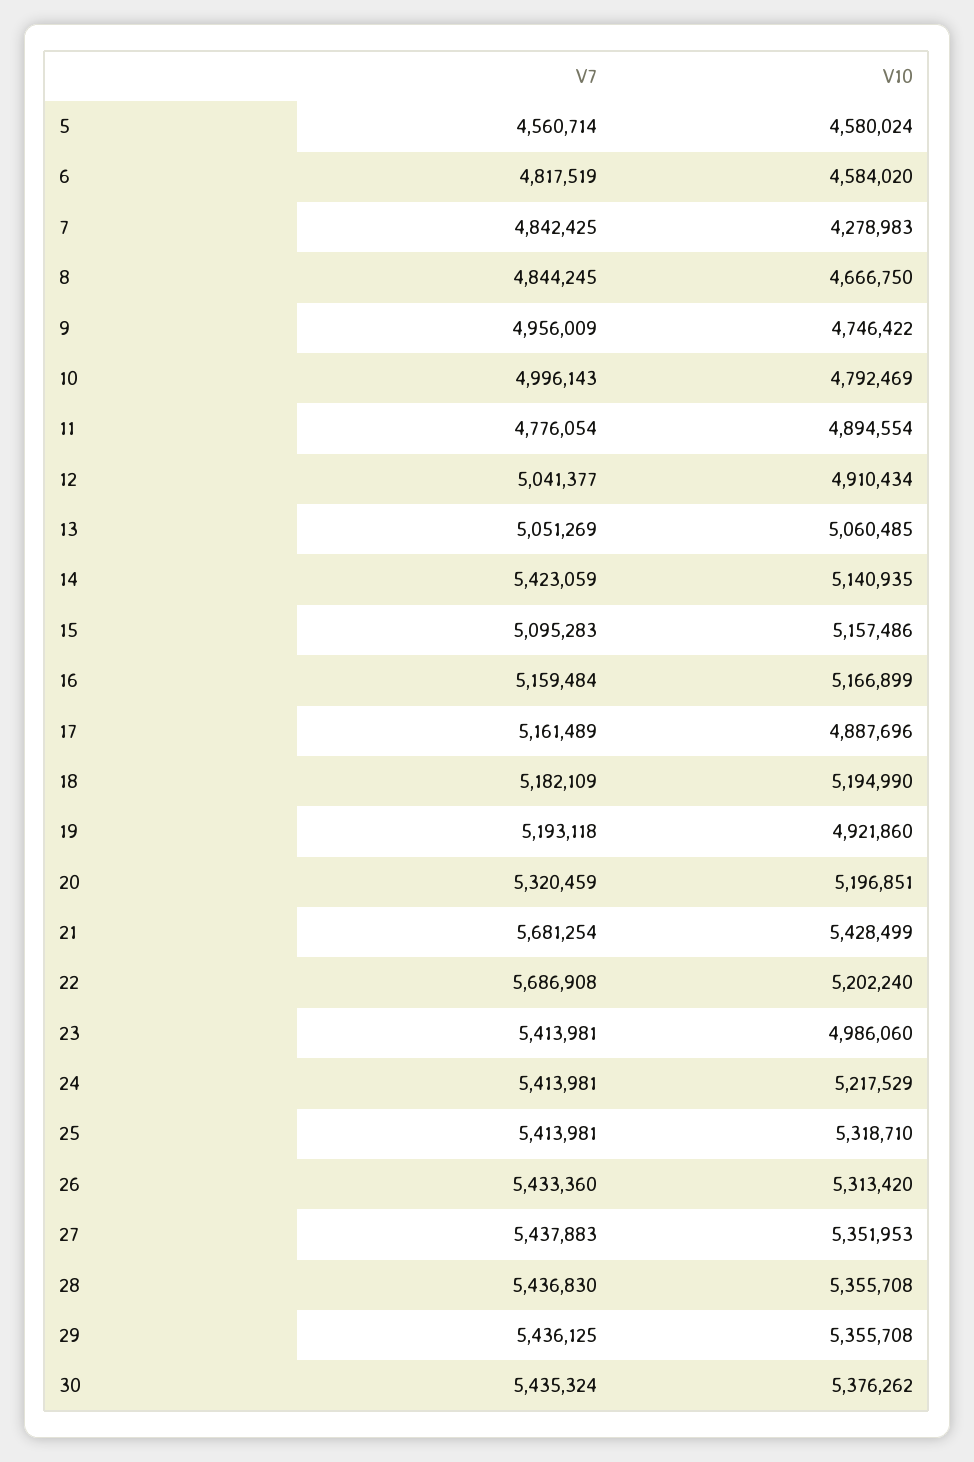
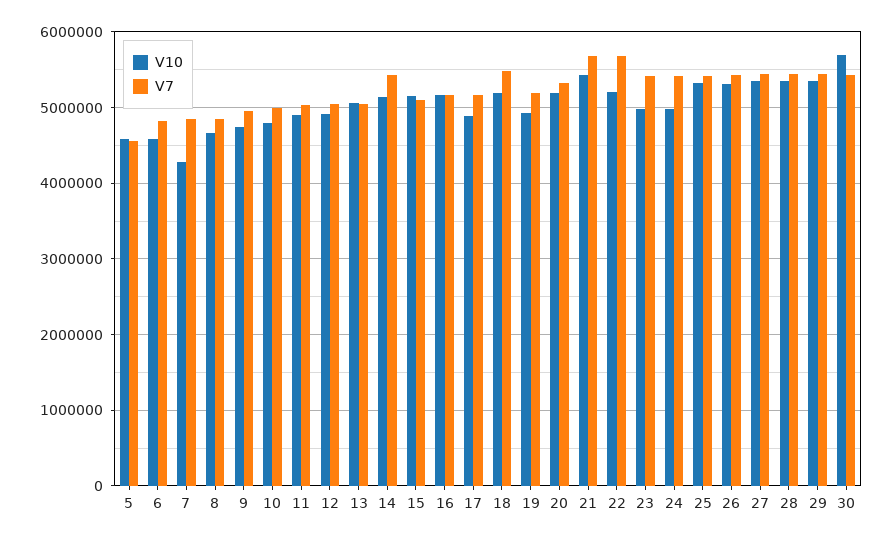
  {
    "V7": {
      "5": 4560714,
      "6": 4817519,
      "7": 4842425,
      "8": 4844245,
      "9": 4956009,
      "10": 4996143,
-     "11": 4776054,
+     "11": 5000000,
      "12": 5041377,
      "13": 5051269,
      "14": 5423059,
      "15": 5095283,
      "16": 5159484,
      "17": 5161489,
-     "18": 5182109,
+     "18": 5500000,
      "19": 5193118,
      "20": 5320459,
      "21": 5681254,
      "22": 5686908,
      "23": 5413981,
      "24": 5413981,
      "25": 5413981,
      "26": 5433360,
      "27": 5437883,
      "28": 5436830,
      "29": 5436125,
      "30": 5435324
    },
    "V10": {
      "5": 4580024,
      "6": 4584020,
      "7": 4278983,
      "8": 4666750,
      "9": 4746422,
      "10": 4792469,
      "11": 4894554,
      "12": 4910434,
      "13": 5060485,
      "14": 5140935,
      "15": 5157486,
      "16": 5166899,
      "17": 4887696,
      "18": 5194990,
      "19": 4921860,
      "20": 5196851,
      "21": 5428499,
      "22": 5202240,
      "23": 4986060,
-     "24": 5217529,
+     "24": 5000000,
      "25": 5318710,
      "26": 5313420,
      "27": 5351953,
      "28": 5355708,
      "29": 5355708,
-     "30": 5376262
+     "30": 5700000
    }
  }

